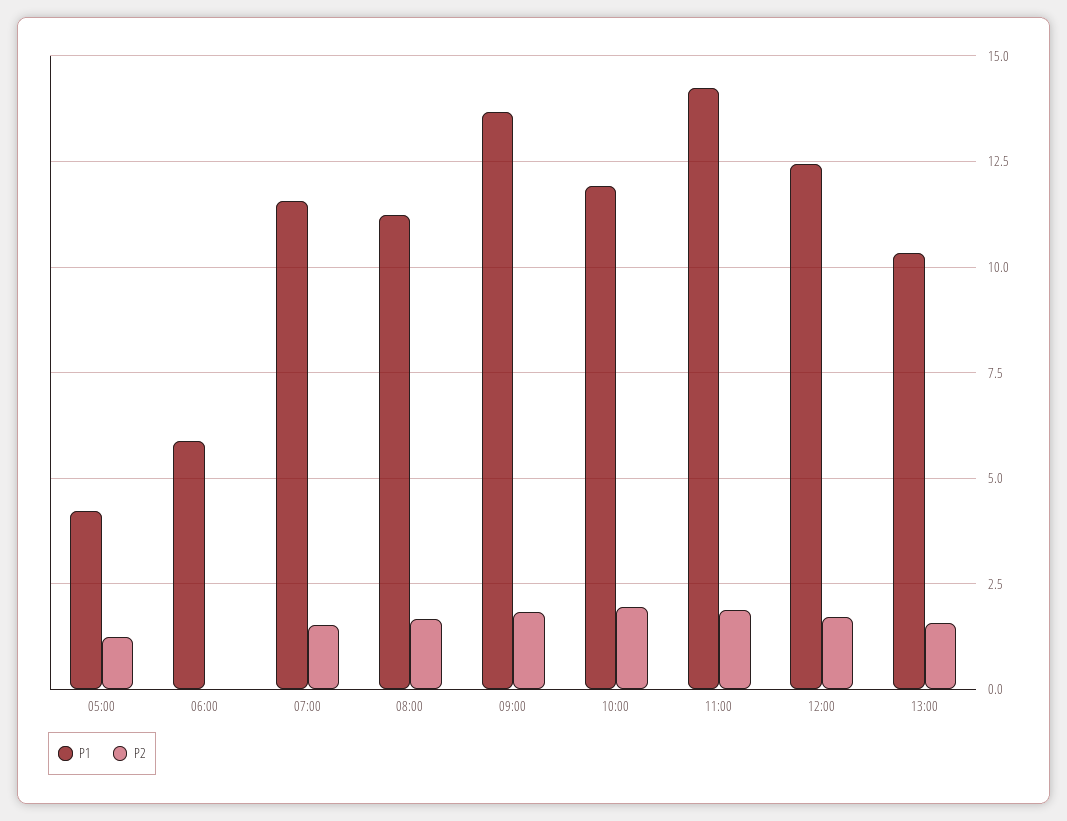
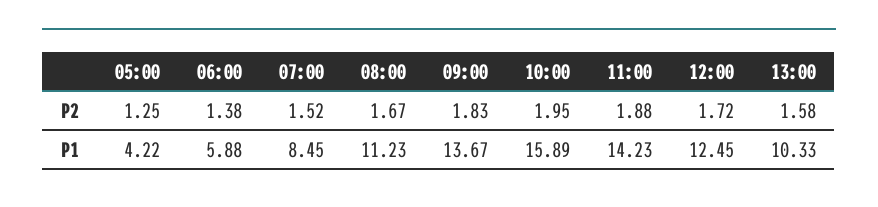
  {
    "P1": {
      "05:00": 4.22,
      "06:00": 5.88,
-     "07:00": 11.5,
+     "07:00": 8.45,
      "08:00": 11.23,
      "09:00": 13.67,
-     "10:00": 12,
+     "10:00": 15.89,
      "11:00": 14.23,
      "12:00": 12.45,
      "13:00": 10.33
    },
    "P2": {
      "05:00": 1.25,
-     "06:00": 0,
+     "06:00": 1.38,
      "07:00": 1.52,
      "08:00": 1.67,
      "09:00": 1.83,
      "10:00": 1.95,
      "11:00": 1.88,
      "12:00": 1.72,
      "13:00": 1.58
    }
  }

